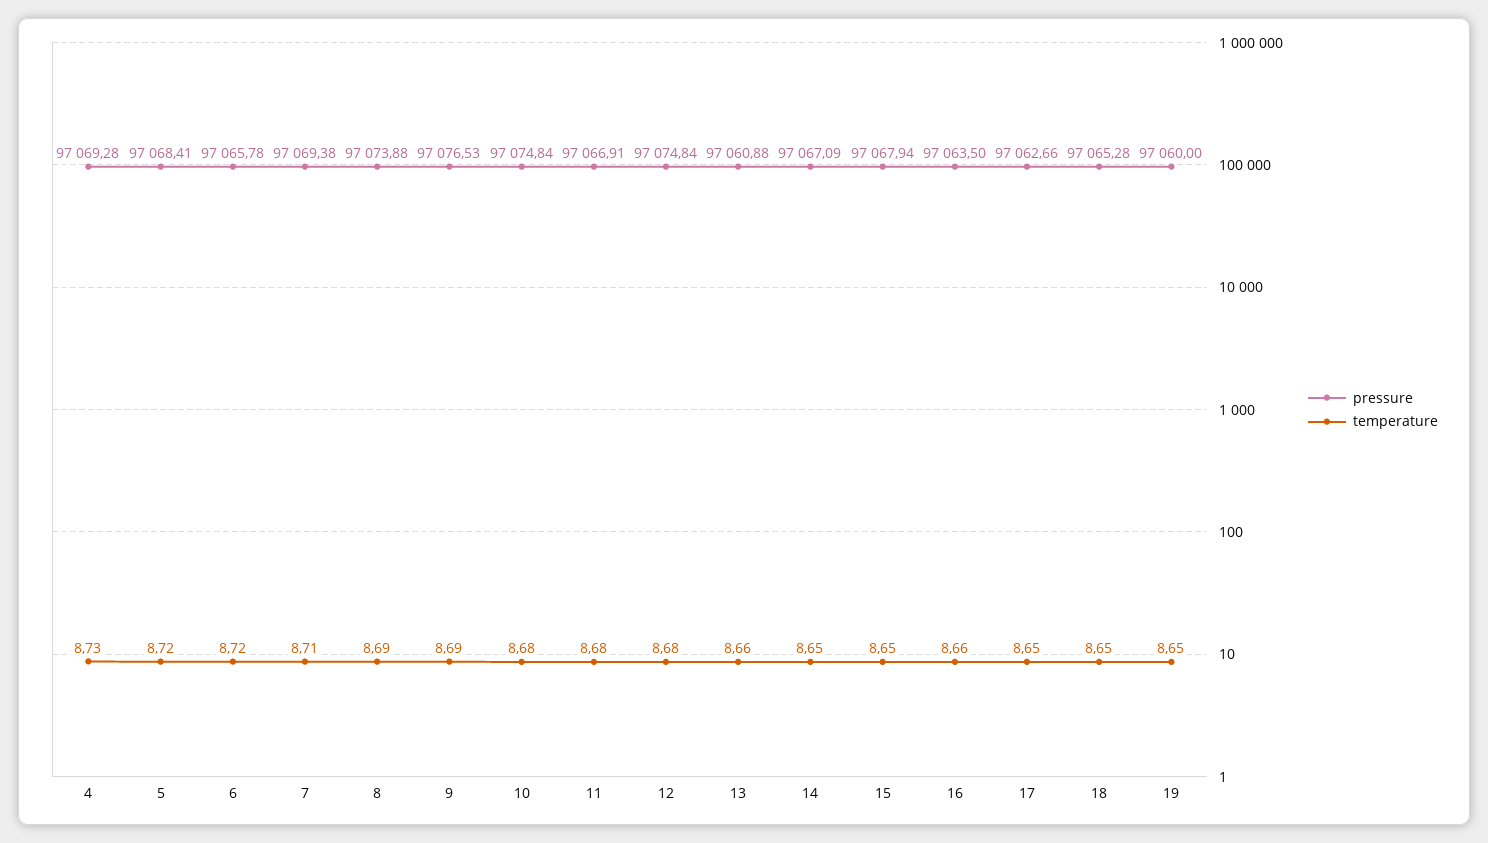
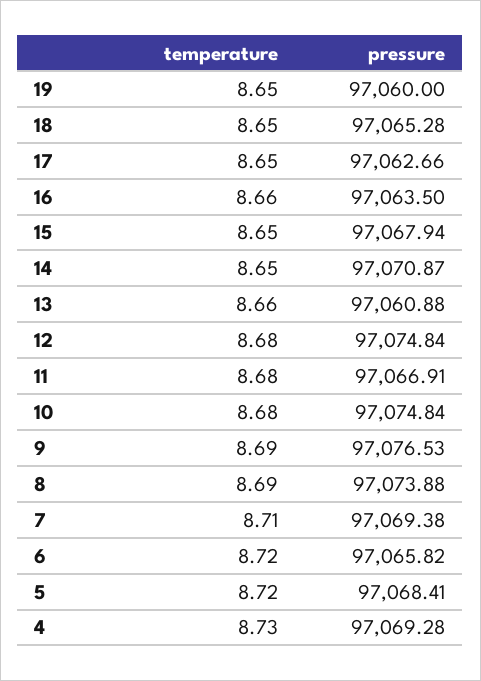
  {
    "pressure": {
      "4": 97069.28,
      "5": 97068.41,
-     "6": 97065.78,
+     "6": 97065.82,
      "7": 97069.38,
      "8": 97073.88,
      "9": 97076.53,
      "10": 97074.84,
      "11": 97066.91,
      "12": 97074.84,
      "13": 97060.88,
-     "14": 97067.09,
+     "14": 97070.87,
      "15": 97067.94,
      "16": 97063.5,
      "17": 97062.66,
      "18": 97065.28,
      "19": 97060
    },
    "temperature": {
      "4": 8.73,
      "5": 8.72,
      "6": 8.72,
      "7": 8.71,
      "8": 8.69,
      "9": 8.69,
      "10": 8.68,
      "11": 8.68,
      "12": 8.68,
      "13": 8.66,
      "14": 8.65,
      "15": 8.65,
      "16": 8.66,
      "17": 8.65,
      "18": 8.65,
      "19": 8.65
    }
  }

